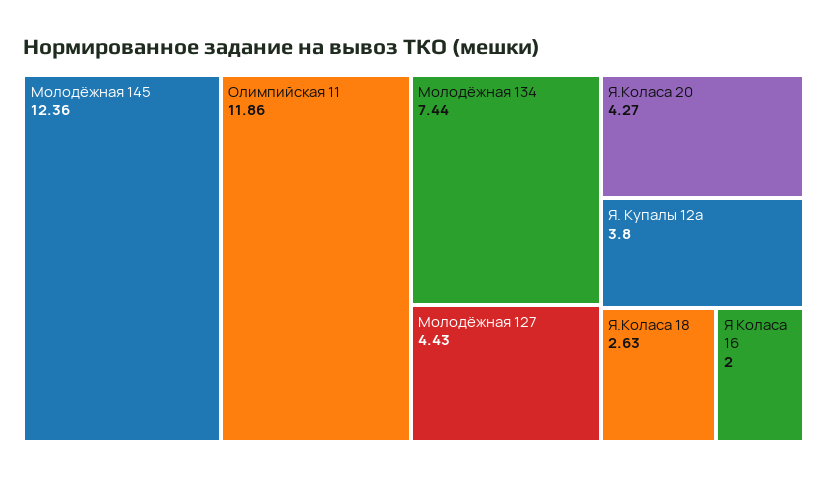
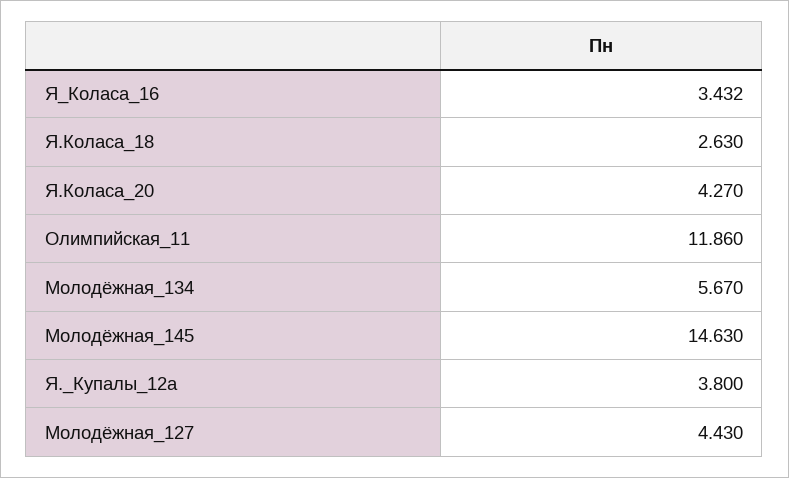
  {
-   "Молодёжная 145": 12.36,
+   "Молодёжная 145": 14.63,
    "Олимпийская 11": 11.86,
-   "Молодёжная 134": 7.44,
+   "Молодёжная 134": 5.67,
    "Молодёжная 127": 4.43,
    "Я.Коласа 20": 4.27,
    "Я. Купалы 12а": 3.8,
    "Я.Коласа 18": 2.63,
-   "Я Коласа 16": 2
+   "Я Коласа 16": 3.432
  }

